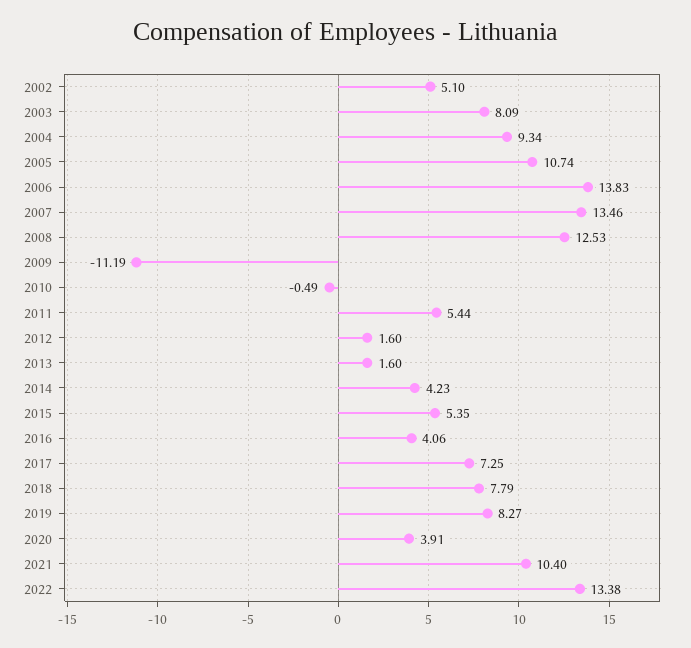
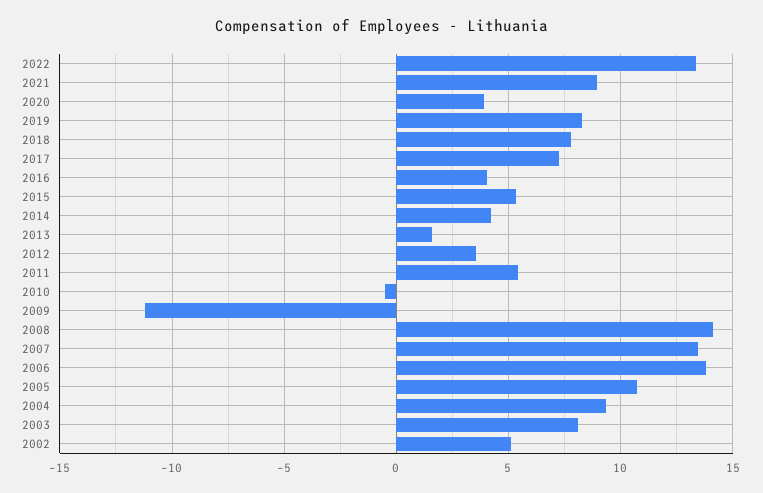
  {
    "2002": 5.1,
    "2003": 8.09,
    "2004": 9.34,
    "2005": 10.74,
    "2006": 13.83,
    "2007": 13.46,
-   "2008": 12.53,
+   "2008": 14,
    "2009": -11.19,
    "2010": -0.49,
    "2011": 5.44,
-   "2012": 1.6,
+   "2012": 3.5,
    "2013": 1.6,
    "2014": 4.23,
    "2015": 5.35,
    "2016": 4.06,
    "2017": 7.25,
    "2018": 7.79,
    "2019": 8.27,
    "2020": 3.91,
-   "2021": 10.4,
+   "2021": 9,
    "2022": 13.38
  }

